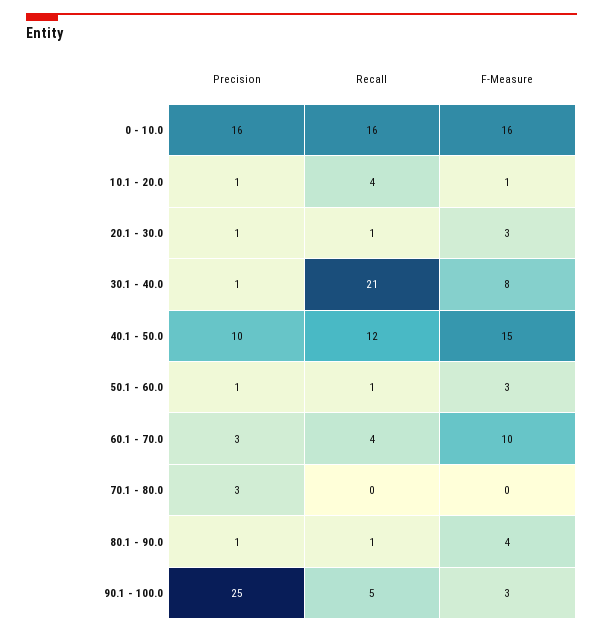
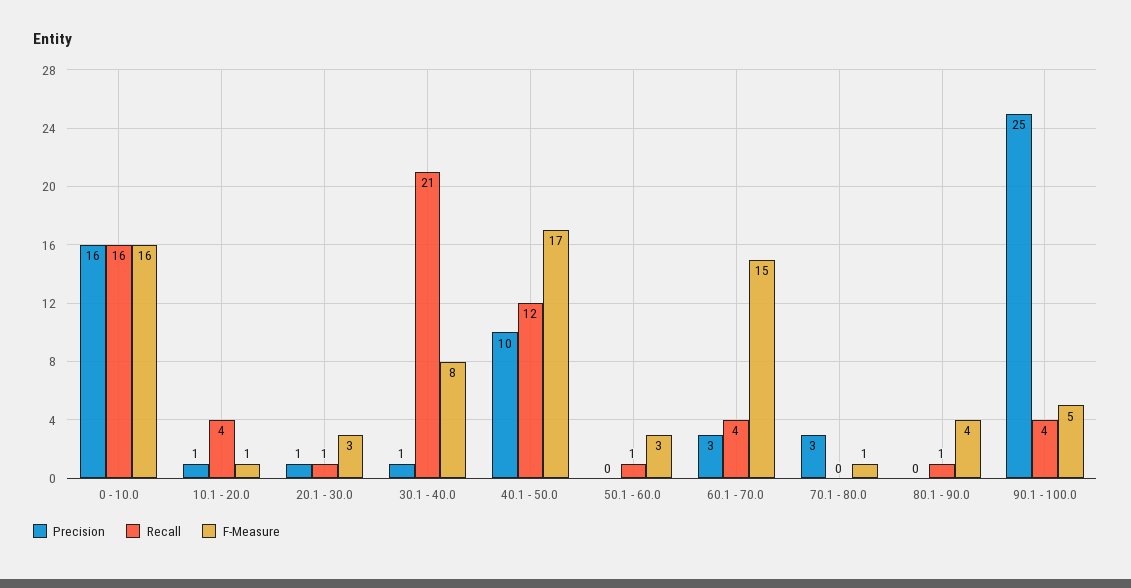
  {
    "Precision": {
      "0 - 10.0": 16,
      "10.1 - 20.0": 1,
      "20.1 - 30.0": 1,
      "30.1 - 40.0": 1,
      "40.1 - 50.0": 10,
-     "50.1 - 60.0": 1,
+     "50.1 - 60.0": 0,
      "60.1 - 70.0": 3,
      "70.1 - 80.0": 3,
-     "80.1 - 90.0": 1,
+     "80.1 - 90.0": 0,
      "90.1 - 100.0": 25
    },
    "Recall": {
      "0 - 10.0": 16,
      "10.1 - 20.0": 4,
      "20.1 - 30.0": 1,
      "30.1 - 40.0": 21,
      "40.1 - 50.0": 12,
      "50.1 - 60.0": 1,
      "60.1 - 70.0": 4,
      "70.1 - 80.0": 0,
      "80.1 - 90.0": 1,
-     "90.1 - 100.0": 5
+     "90.1 - 100.0": 4
    },
    "F-Measure": {
      "0 - 10.0": 16,
      "10.1 - 20.0": 1,
      "20.1 - 30.0": 3,
      "30.1 - 40.0": 8,
-     "40.1 - 50.0": 15,
+     "40.1 - 50.0": 17,
      "50.1 - 60.0": 3,
-     "60.1 - 70.0": 10,
+     "60.1 - 70.0": 15,
-     "70.1 - 80.0": 0,
+     "70.1 - 80.0": 1,
      "80.1 - 90.0": 4,
-     "90.1 - 100.0": 3
+     "90.1 - 100.0": 5
    }
  }

